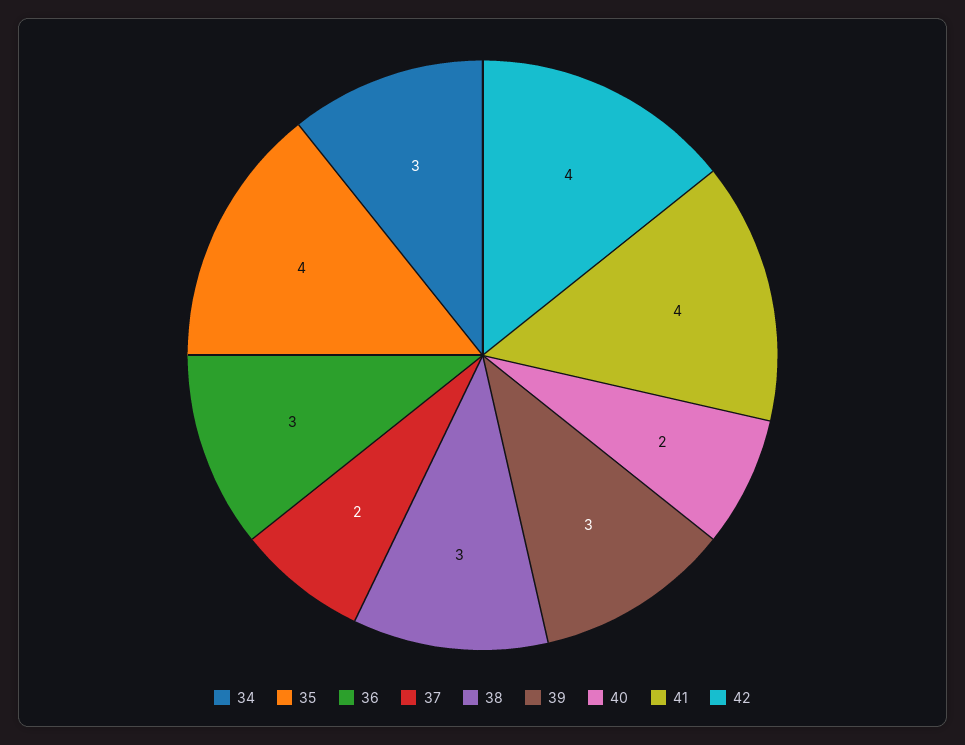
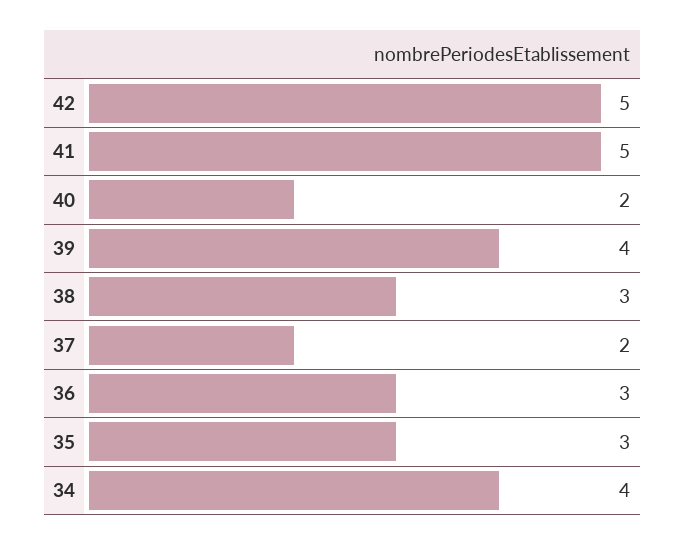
  {
-   "34": 3,
+   "34": 4,
-   "35": 4,
+   "35": 3,
    "36": 3,
    "37": 2,
    "38": 3,
-   "39": 3,
+   "39": 4,
    "40": 2,
-   "41": 4,
+   "41": 5,
-   "42": 4
+   "42": 5
  }

